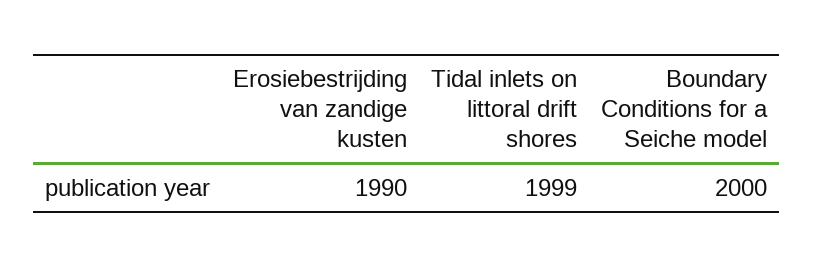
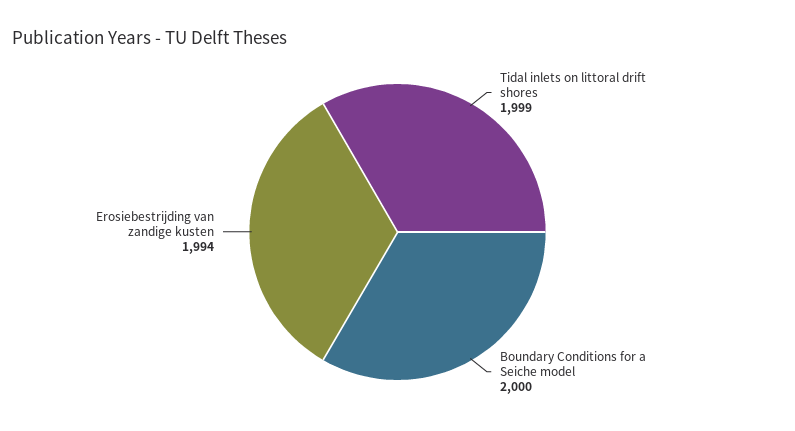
  {
-   "Erosiebestrijding van zandige kusten": 1990,
+   "Erosiebestrijding van zandige kusten": 1994,
    "Tidal inlets on littoral drift shores": 1999,
    "Boundary Conditions for a Seiche model": 2000
  }

